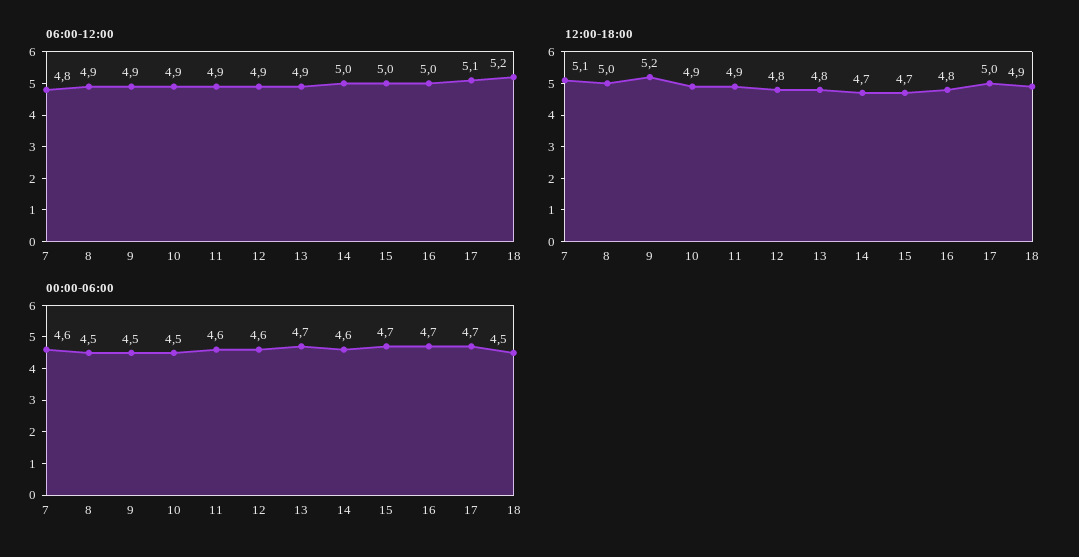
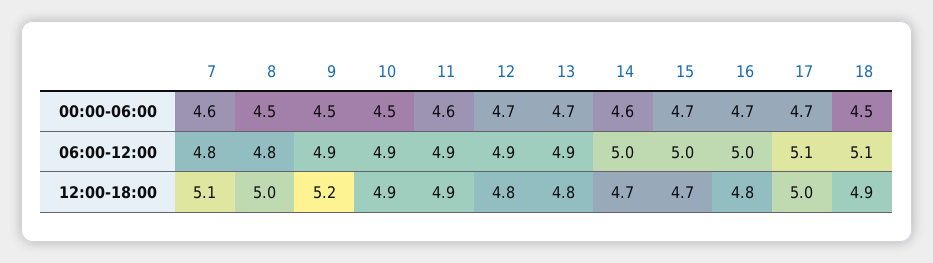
  {
    "06:00-12:00": {
      "7": 4.8,
-     "8": 4.9,
+     "8": 4.8,
      "9": 4.9,
      "10": 4.9,
      "11": 4.9,
      "12": 4.9,
      "13": 4.9,
      "14": 5,
      "15": 5,
      "16": 5,
      "17": 5.1,
-     "18": 5.2
+     "18": 5.1
    },
    "12:00-18:00": {
      "7": 5.1,
      "8": 5,
      "9": 5.2,
      "10": 4.9,
      "11": 4.9,
      "12": 4.8,
      "13": 4.8,
      "14": 4.7,
      "15": 4.7,
      "16": 4.8,
      "17": 5,
      "18": 4.9
    },
    "00:00-06:00": {
      "7": 4.6,
      "8": 4.5,
      "9": 4.5,
      "10": 4.5,
      "11": 4.6,
-     "12": 4.6,
+     "12": 4.7,
      "13": 4.7,
      "14": 4.6,
      "15": 4.7,
      "16": 4.7,
      "17": 4.7,
      "18": 4.5
    }
  }

